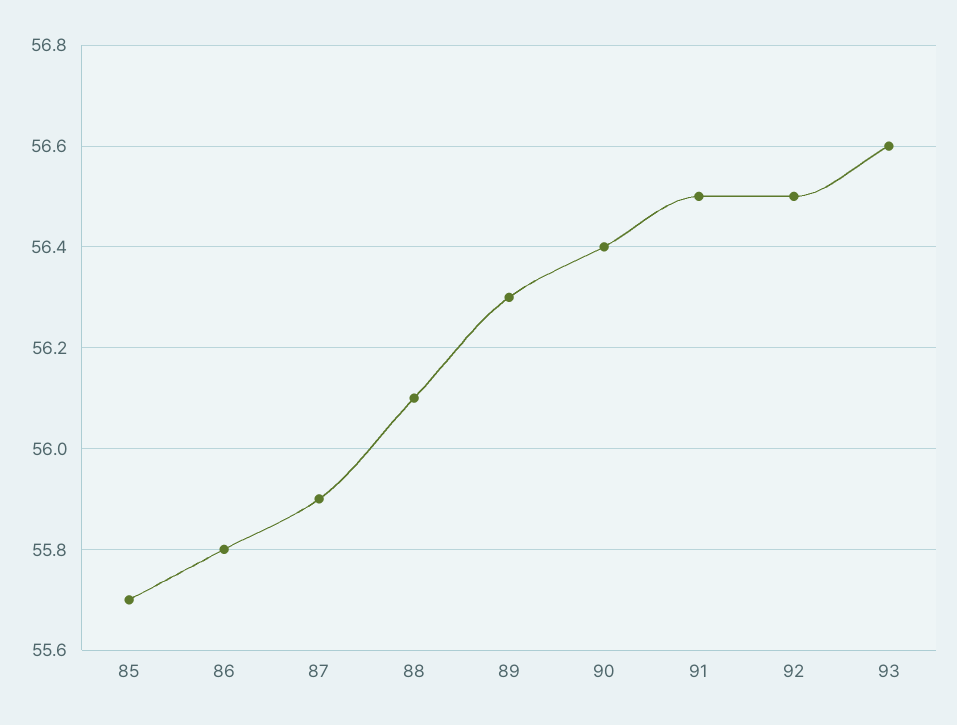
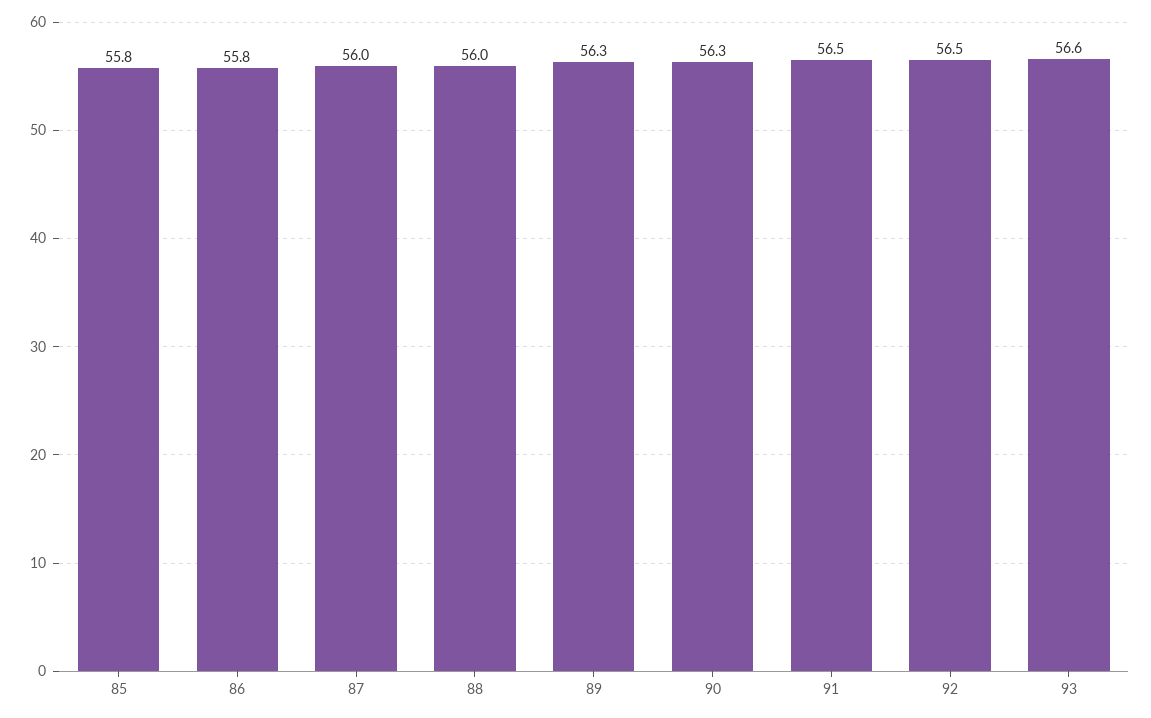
  {
-   "85": 55.7,
+   "85": 55.8,
    "86": 55.8,
-   "87": 55.9,
+   "87": 56,
-   "88": 56.1,
+   "88": 56,
    "89": 56.3,
-   "90": 56.4,
+   "90": 56.3,
    "91": 56.5,
    "92": 56.5,
    "93": 56.6
  }

